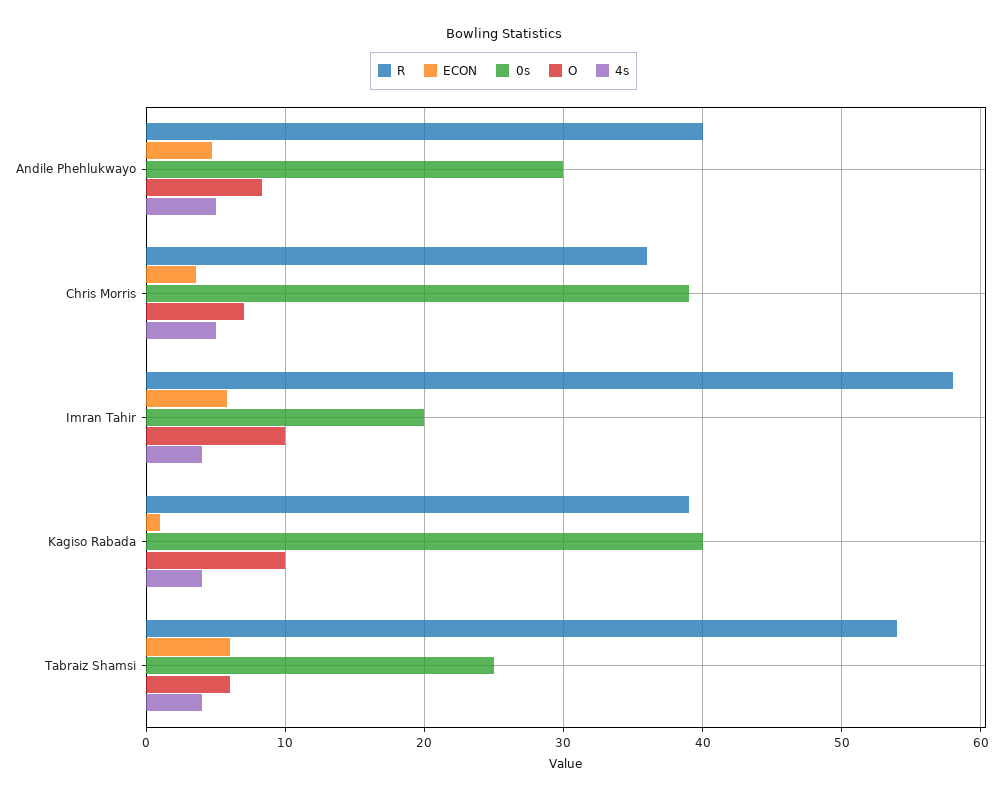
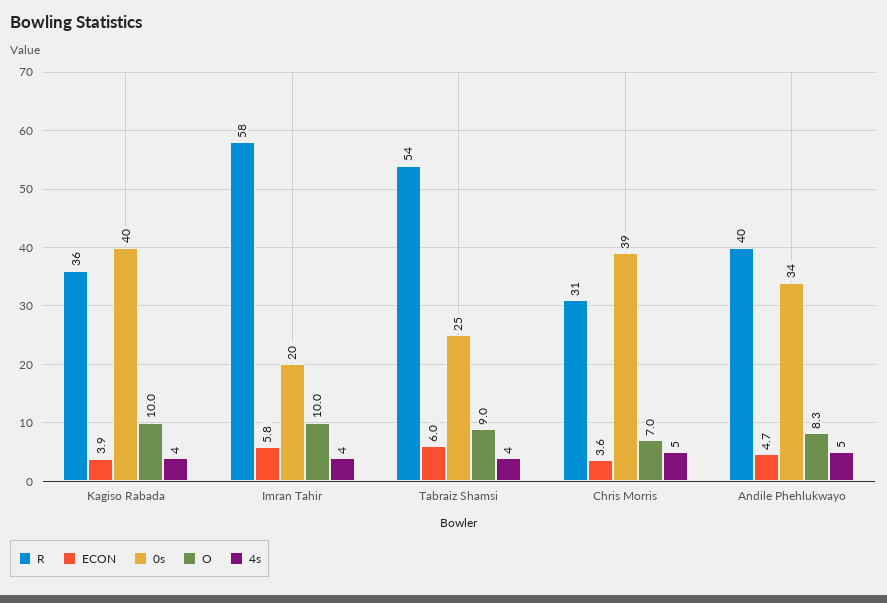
  {
    "R": {
      "Andile Phehlukwayo": 40,
-     "Chris Morris": 36,
+     "Chris Morris": 31,
      "Imran Tahir": 58,
-     "Kagiso Rabada": 39,
+     "Kagiso Rabada": 36,
      "Tabraiz Shamsi": 54
    },
    "ECON": {
      "Andile Phehlukwayo": 4.7,
      "Chris Morris": 3.6,
      "Imran Tahir": 5.8,
-     "Kagiso Rabada": 1,
+     "Kagiso Rabada": 3.9,
      "Tabraiz Shamsi": 6
    },
    "0s": {
-     "Andile Phehlukwayo": 30,
+     "Andile Phehlukwayo": 34,
      "Chris Morris": 39,
      "Imran Tahir": 20,
      "Kagiso Rabada": 40,
      "Tabraiz Shamsi": 25
    },
    "O": {
      "Andile Phehlukwayo": 8.3,
      "Chris Morris": 7,
      "Imran Tahir": 10,
      "Kagiso Rabada": 10,
-     "Tabraiz Shamsi": 6
+     "Tabraiz Shamsi": 9
    },
    "4s": {
      "Andile Phehlukwayo": 5,
      "Chris Morris": 5,
      "Imran Tahir": 4,
      "Kagiso Rabada": 4,
      "Tabraiz Shamsi": 4
    }
  }

